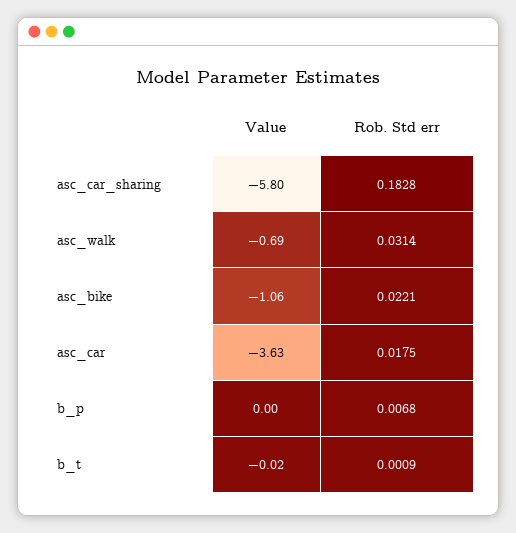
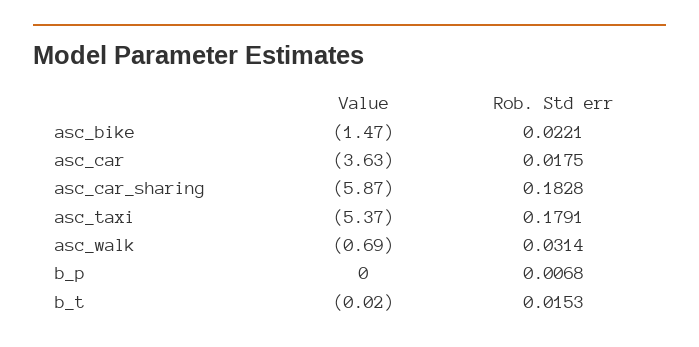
  {
    "Value": {
-     "asc_car_sharing": -5.8,
+     "asc_car_sharing": -5.87,
      "asc_walk": -0.69,
-     "asc_bike": -1.06,
+     "asc_bike": -1.47,
      "asc_car": -3.63,
      "b_p": 0,
-     "b_t": -0.02
+     "b_t": -0.02,
+     "asc_taxi": -5.37
    },
    "Rob. Std err": {
      "asc_car_sharing": 0.1828,
      "asc_walk": 0.0314,
      "asc_bike": 0.0221,
      "asc_car": 0.0175,
      "b_p": 0.0068,
-     "b_t": 0.0009
+     "b_t": 0.0153,
+     "asc_taxi": 0.1791
    }
  }

